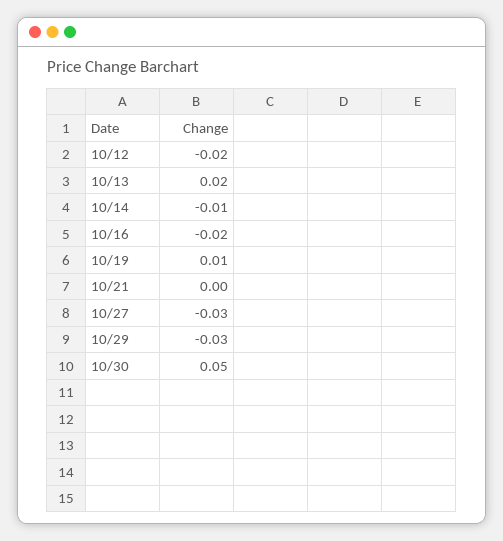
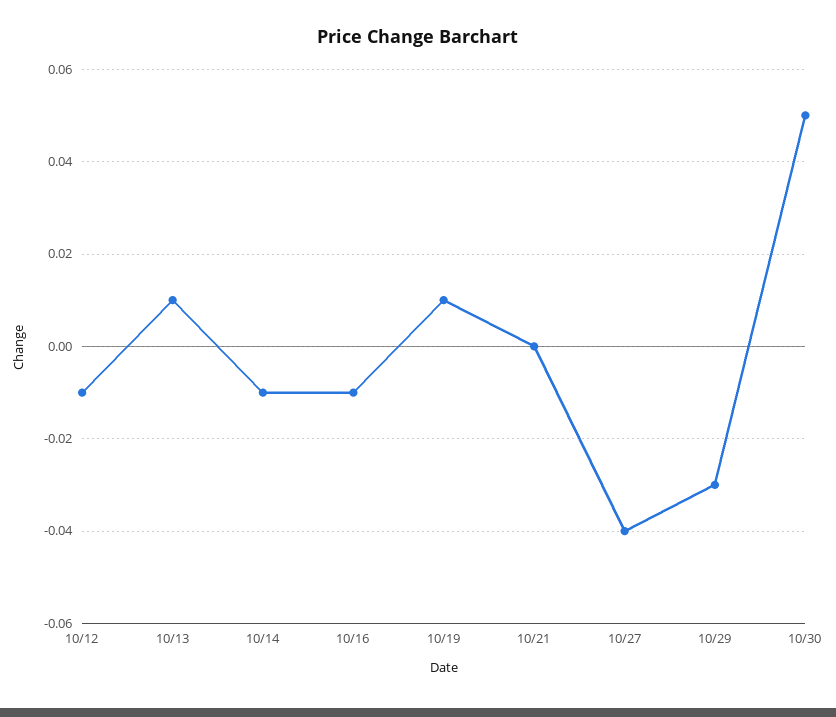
  {
-   "10/12": -0.02,
+   "10/12": -0.01,
-   "10/13": 0.02,
+   "10/13": 0.01,
    "10/14": -0.01,
-   "10/16": -0.02,
+   "10/16": -0.01,
    "10/19": 0.01,
    "10/21": 0,
-   "10/27": -0.03,
+   "10/27": -0.04,
    "10/29": -0.03,
    "10/30": 0.05
  }

